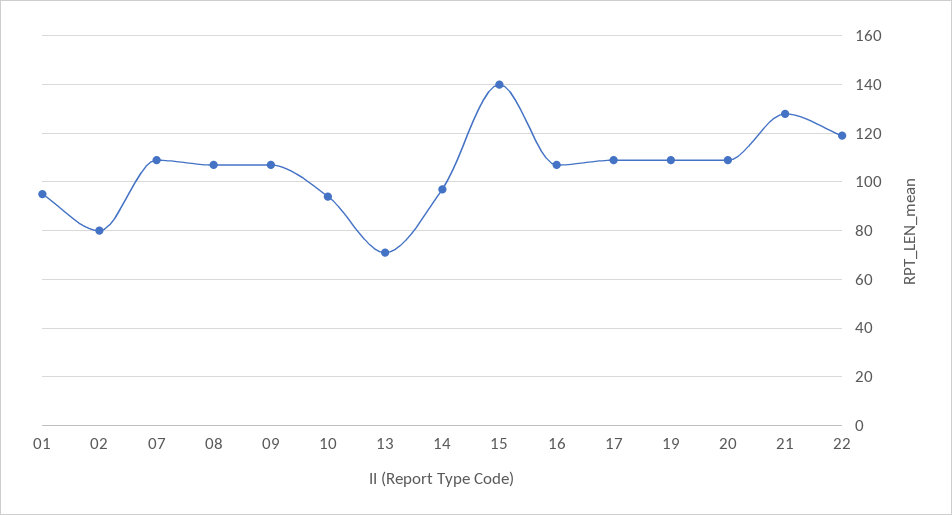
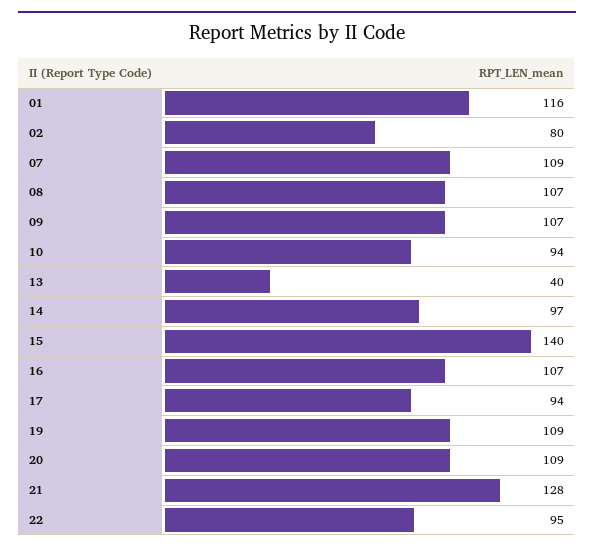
  {
-   "01": 95,
+   "01": 116,
    "02": 80,
    "07": 109,
    "08": 107,
    "09": 107,
    "10": 94,
-   "13": 70,
+   "13": 40,
    "14": 97,
    "15": 140,
    "16": 107,
-   "17": 110,
+   "17": 94,
    "19": 109,
    "20": 109,
    "21": 128,
-   "22": 120
+   "22": 95
  }

